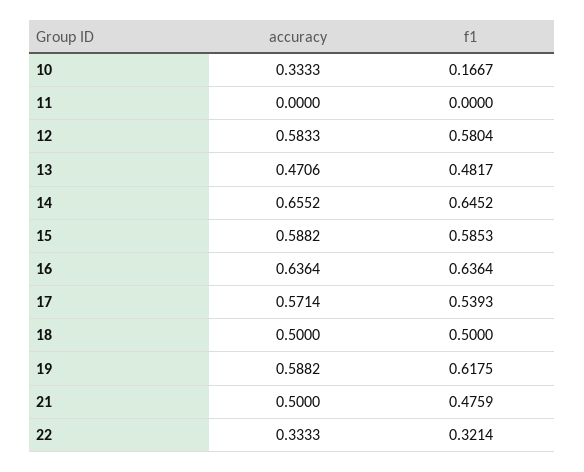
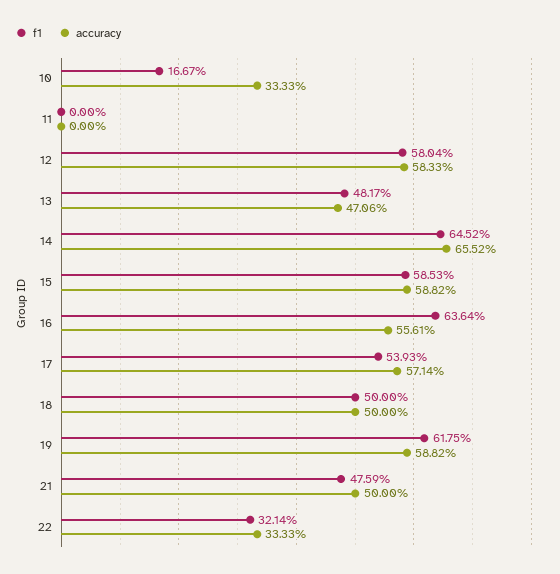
  {
    "accuracy": {
      "10": 0.3333,
      "11": 0,
      "12": 0.5833,
      "13": 0.4706,
      "14": 0.6552,
      "15": 0.5882,
-     "16": 0.6364,
+     "16": 0.5561,
      "17": 0.5714,
      "18": 0.5,
      "19": 0.5882,
      "21": 0.5,
      "22": 0.3333
    },
    "f1": {
      "10": 0.1667,
      "11": 0,
      "12": 0.5804,
      "13": 0.4817,
      "14": 0.6452,
      "15": 0.5853,
      "16": 0.6364,
      "17": 0.5393,
      "18": 0.5,
      "19": 0.6175,
      "21": 0.4759,
      "22": 0.3214
    }
  }

